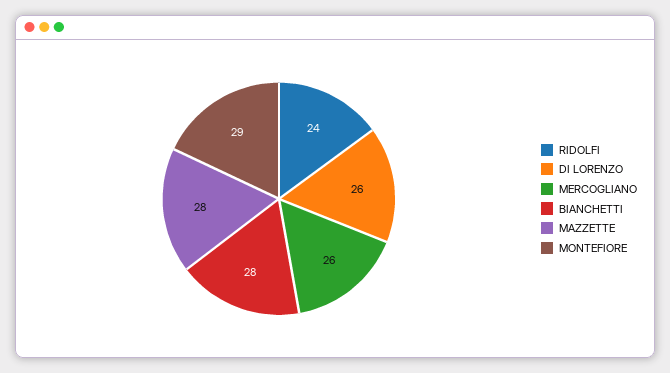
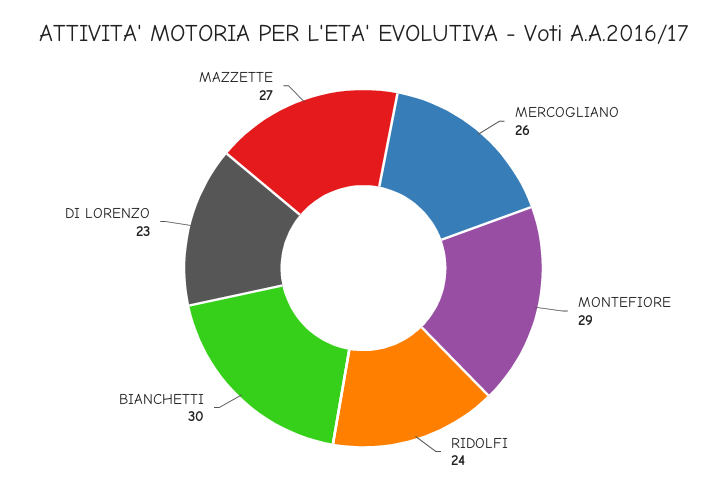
  {
    "RIDOLFI": 24,
-   "DI LORENZO": 26,
+   "DI LORENZO": 23,
    "MERCOGLIANO": 26,
-   "BIANCHETTI": 28,
+   "BIANCHETTI": 30,
-   "MAZZETTE": 28,
+   "MAZZETTE": 27,
    "MONTEFIORE": 29
  }

